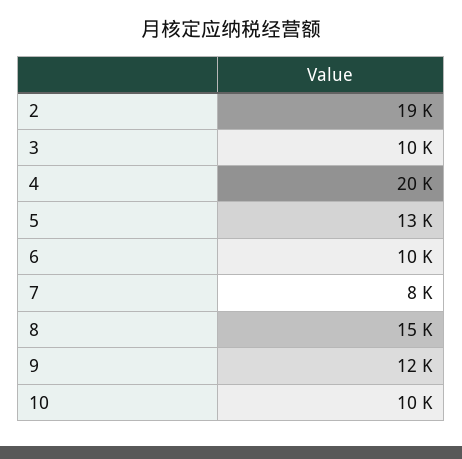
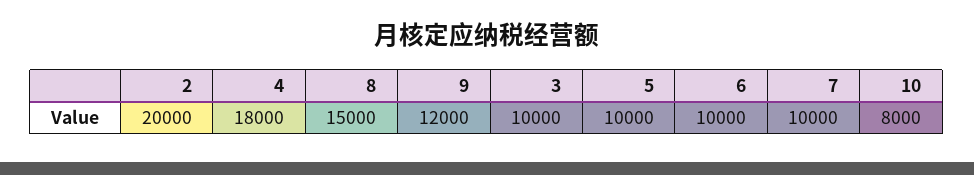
  {
-   "2": 19000,
+   "2": 20000,
    "3": 10000,
-   "4": 20000,
+   "4": 18000,
-   "5": 13000,
+   "5": 10000,
    "6": 10000,
-   "7": 8000,
+   "7": 10000,
    "8": 15000,
    "9": 12000,
-   "10": 10000
+   "10": 8000
  }

